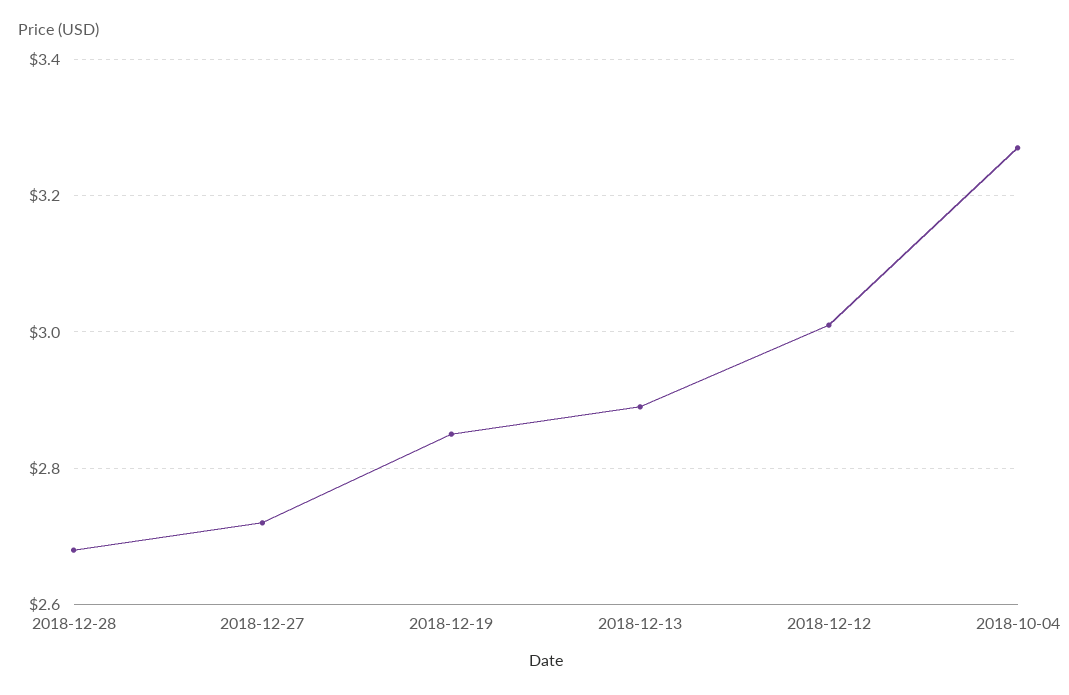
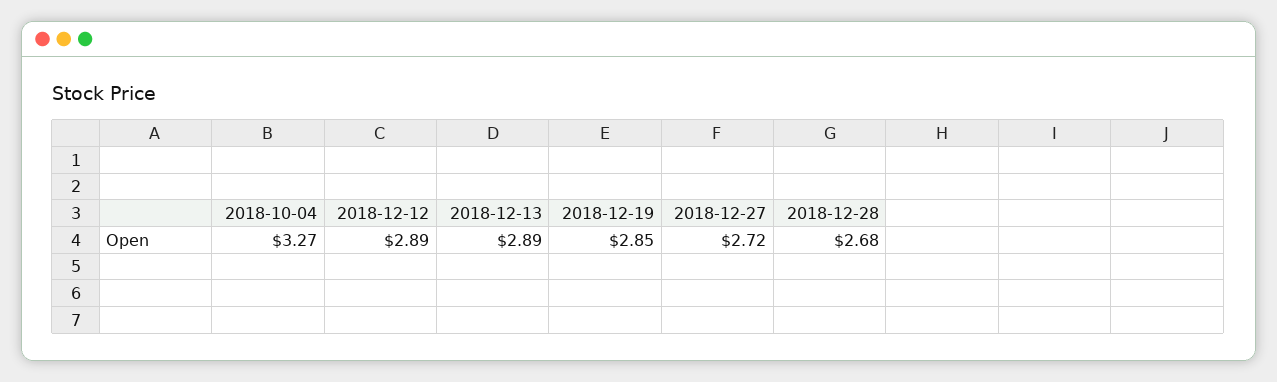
  {
    "2018-12-28": 2.68,
    "2018-12-27": 2.72,
    "2018-12-19": 2.85,
    "2018-12-13": 2.89,
-   "2018-12-12": 3,
+   "2018-12-12": 2.89,
    "2018-10-04": 3.27
  }

